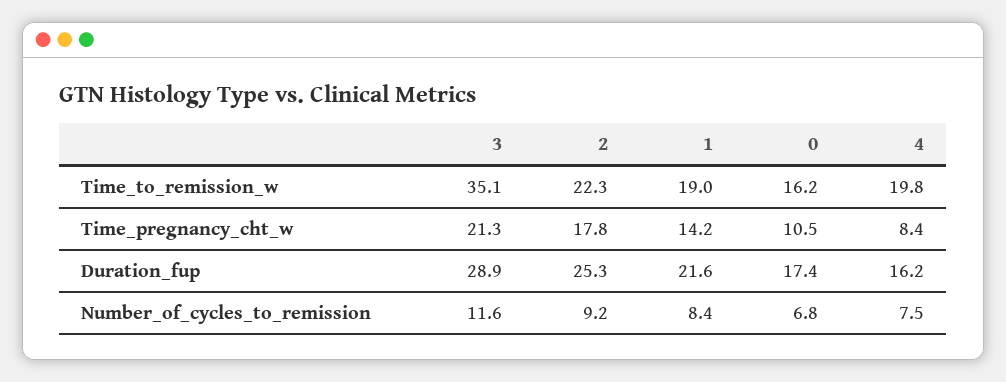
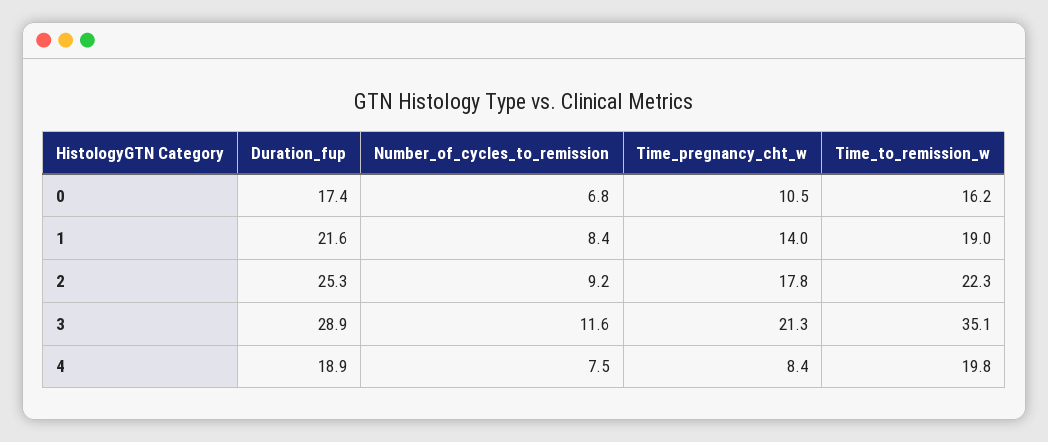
  {
    "3": {
      "Time_to_remission_w": 35.1,
      "Time_pregnancy_cht_w": 21.3,
      "Duration_fup": 28.9,
      "Number_of_cycles_to_remission": 11.6
    },
    "2": {
      "Time_to_remission_w": 22.3,
      "Time_pregnancy_cht_w": 17.8,
      "Duration_fup": 25.3,
      "Number_of_cycles_to_remission": 9.2
    },
    "1": {
      "Time_to_remission_w": 19,
-     "Time_pregnancy_cht_w": 14.2,
+     "Time_pregnancy_cht_w": 14,
      "Duration_fup": 21.6,
      "Number_of_cycles_to_remission": 8.4
    },
    "0": {
      "Time_to_remission_w": 16.2,
      "Time_pregnancy_cht_w": 10.5,
      "Duration_fup": 17.4,
      "Number_of_cycles_to_remission": 6.8
    },
    "4": {
      "Time_to_remission_w": 19.8,
      "Time_pregnancy_cht_w": 8.4,
-     "Duration_fup": 16.2,
+     "Duration_fup": 18.9,
      "Number_of_cycles_to_remission": 7.5
    }
  }

